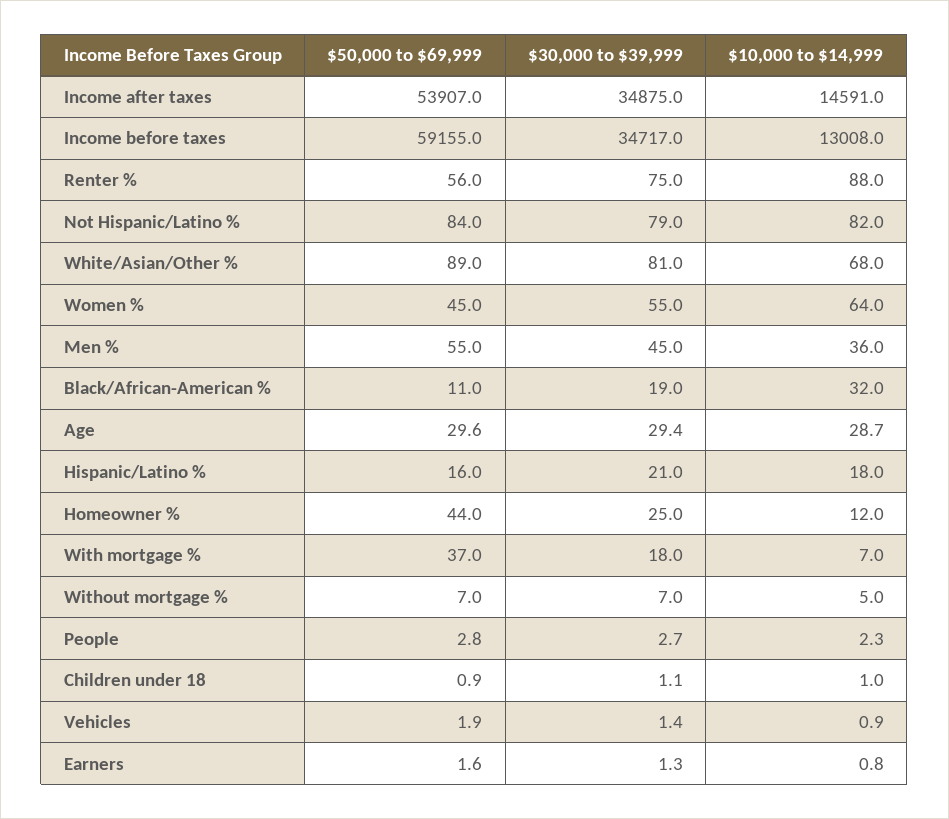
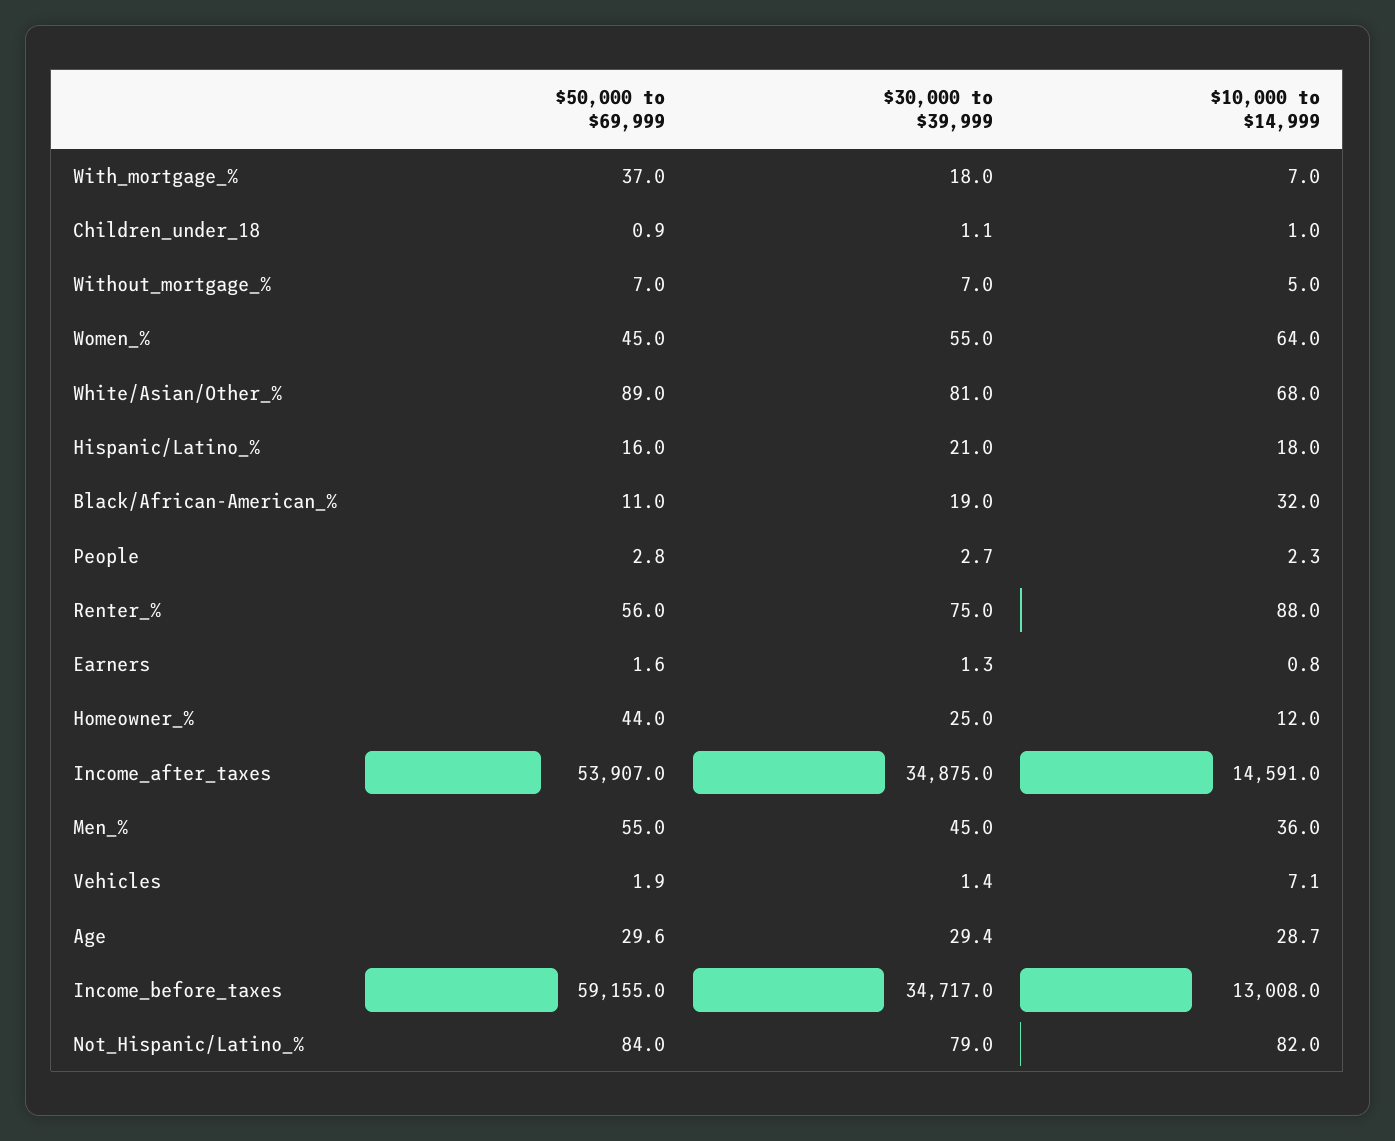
  {
    "$50,000 to $69,999": {
      "Income after taxes": 53907,
      "Income before taxes": 59155,
      "Renter %": 56,
      "Not Hispanic/Latino %": 84,
      "White/Asian/Other %": 89,
      "Women %": 45,
      "Men %": 55,
      "Black/African-American %": 11,
      "Age": 29.6,
      "Hispanic/Latino %": 16,
      "Homeowner %": 44,
      "With mortgage %": 37,
      "Without mortgage %": 7,
      "People": 2.8,
      "Children under 18": 0.9,
      "Vehicles": 1.9,
      "Earners": 1.6
    },
    "$30,000 to $39,999": {
      "Income after taxes": 34875,
      "Income before taxes": 34717,
      "Renter %": 75,
      "Not Hispanic/Latino %": 79,
      "White/Asian/Other %": 81,
      "Women %": 55,
      "Men %": 45,
      "Black/African-American %": 19,
      "Age": 29.4,
      "Hispanic/Latino %": 21,
      "Homeowner %": 25,
      "With mortgage %": 18,
      "Without mortgage %": 7,
      "People": 2.7,
      "Children under 18": 1.1,
      "Vehicles": 1.4,
      "Earners": 1.3
    },
    "$10,000 to $14,999": {
      "Income after taxes": 14591,
      "Income before taxes": 13008,
      "Renter %": 88,
      "Not Hispanic/Latino %": 82,
      "White/Asian/Other %": 68,
      "Women %": 64,
      "Men %": 36,
      "Black/African-American %": 32,
      "Age": 28.7,
      "Hispanic/Latino %": 18,
      "Homeowner %": 12,
      "With mortgage %": 7,
      "Without mortgage %": 5,
      "People": 2.3,
      "Children under 18": 1,
-     "Vehicles": 0.9,
+     "Vehicles": 7.1,
      "Earners": 0.8
    }
  }

